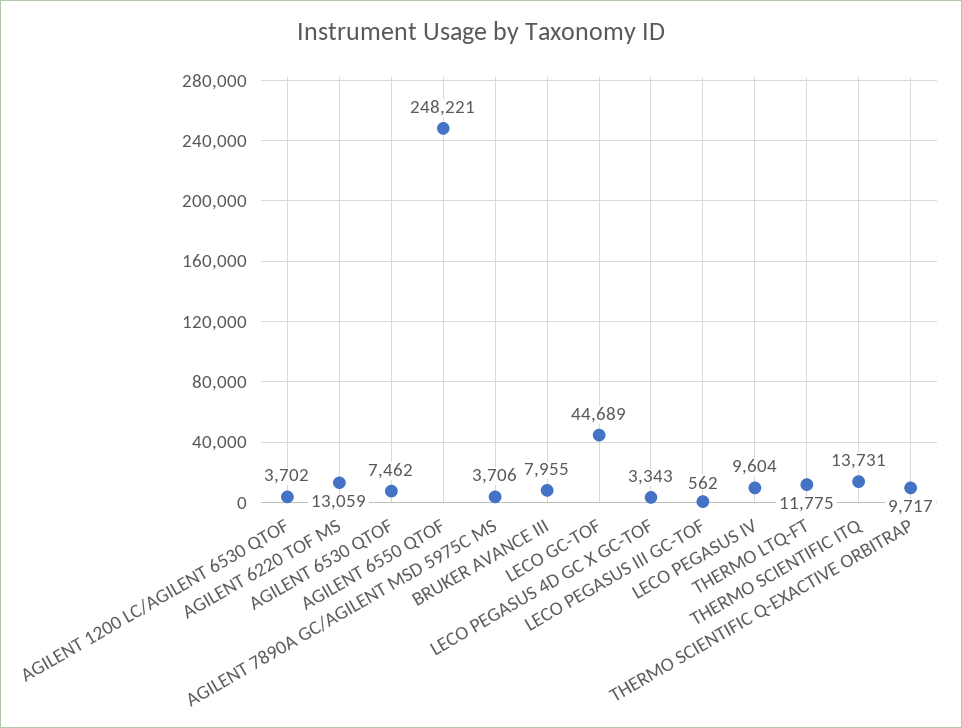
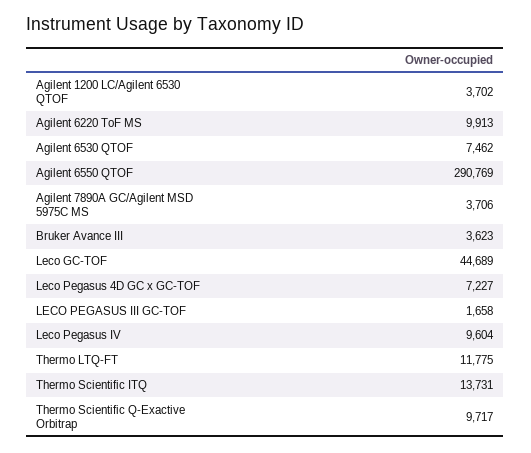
  {
    "AGILENT 1200 LC/AGILENT 6530 QTOF": 3702,
-   "AGILENT 6220 TOF MS": 13059,
+   "AGILENT 6220 TOF MS": 9913,
    "AGILENT 6530 QTOF": 7462,
-   "AGILENT 6550 QTOF": 248221,
+   "AGILENT 6550 QTOF": 290769,
    "AGILENT 7890A GC/AGILENT MSD 5975C MS": 3706,
-   "BRUKER AVANCE III": 7955,
+   "BRUKER AVANCE III": 3623,
    "LECO GC-TOF": 44689,
-   "LECO PEGASUS 4D GC X GC-TOF": 3343,
+   "LECO PEGASUS 4D GC X GC-TOF": 7227,
-   "LECO PEGASUS III GC-TOF": 562,
+   "LECO PEGASUS III GC-TOF": 1658,
    "LECO PEGASUS IV": 9604,
    "THERMO LTQ-FT": 11775,
    "THERMO SCIENTIFIC ITQ": 13731,
    "THERMO SCIENTIFIC Q-EXACTIVE ORBITRAP": 9717
  }

